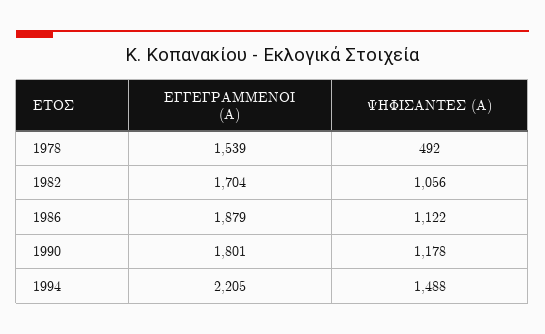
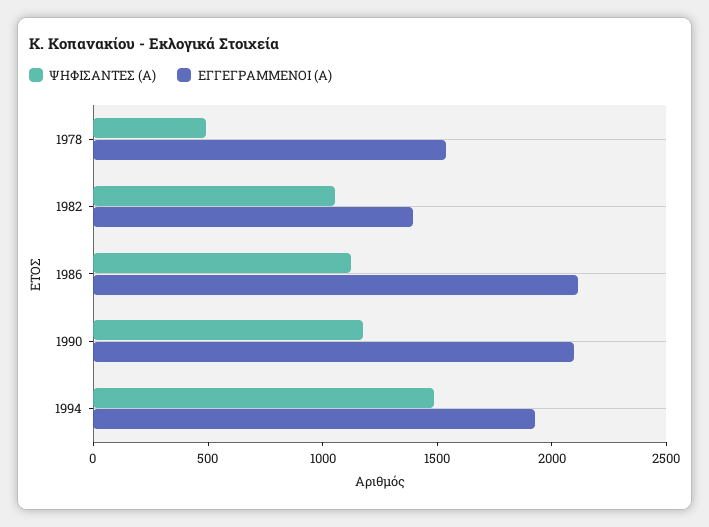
  {
    "ΕΓΓΕΓΡΑΜΜΕΝΟΙ (Α)": {
      "1978": 1539,
-     "1982": 1704,
+     "1982": 1400,
-     "1986": 1879,
+     "1986": 2100,
-     "1990": 1801,
+     "1990": 2100,
-     "1994": 2205
+     "1994": 1900
    },
    "ΨΗΦΙΣΑΝΤΕΣ (Α)": {
      "1978": 492,
      "1982": 1056,
      "1986": 1122,
      "1990": 1178,
      "1994": 1488
    }
  }

